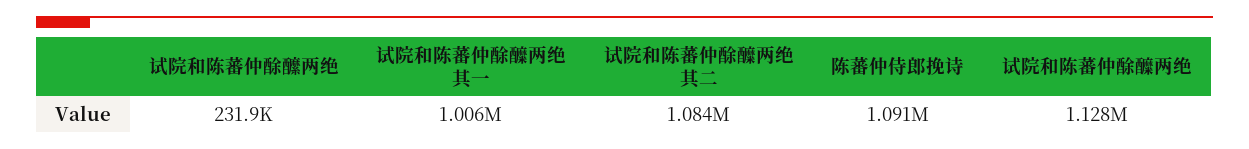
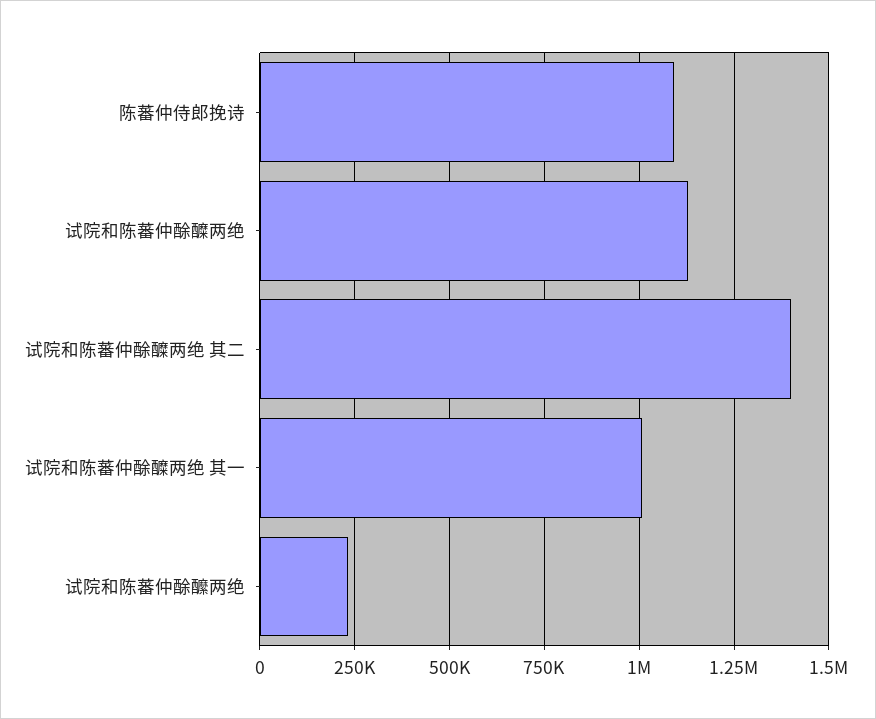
  {
    "试院和陈蕃仲酴醿两绝": 231900,
    "试院和陈蕃仲酴醾两绝 其一": 1006000,
-   "试院和陈蕃仲酴醾两绝 其二": 1084000,
+   "试院和陈蕃仲酴醾两绝 其二": 1400000,
    "陈蕃仲侍郎挽诗": 1091000,
    "试院和陈蕃仲酴醾两绝": 1128000
  }

